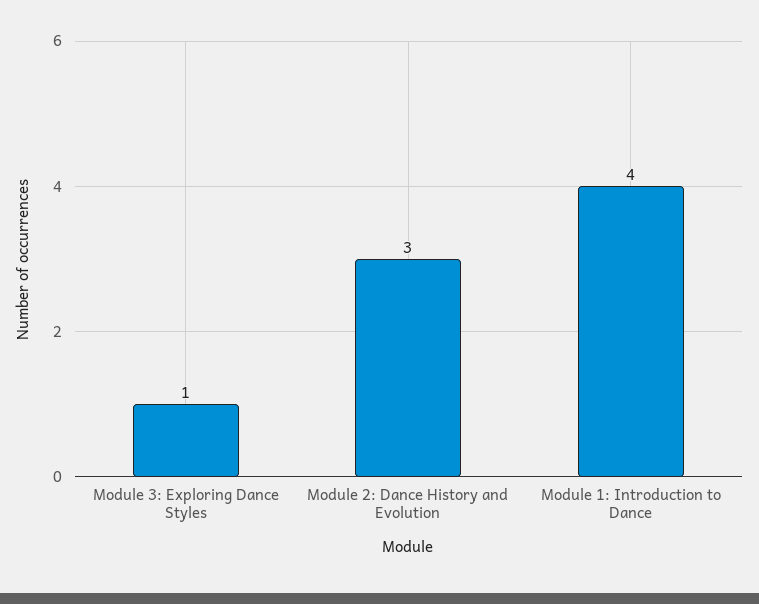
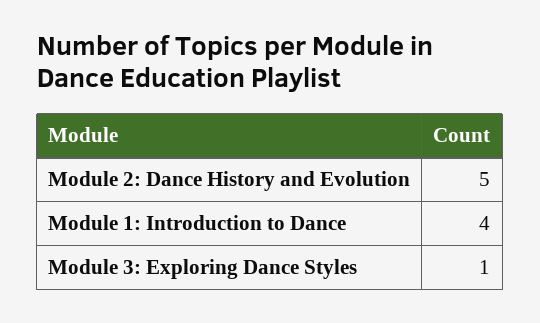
  {
    "Module 3: Exploring Dance Styles": 1,
-   "Module 2: Dance History and Evolution": 3,
+   "Module 2: Dance History and Evolution": 5,
    "Module 1: Introduction to Dance": 4
  }

